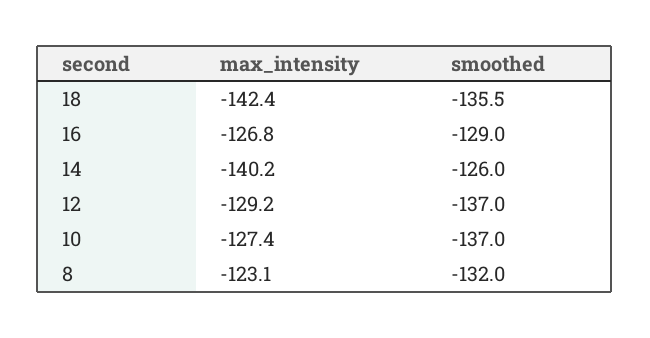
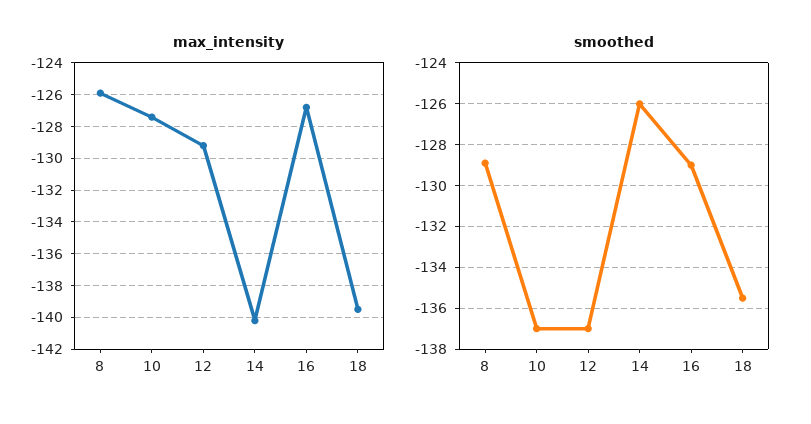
  {
    "max_intensity": {
-     "18": -142.4,
+     "18": -139.5,
      "16": -126.8,
      "14": -140.2,
      "12": -129.2,
      "10": -127.4,
-     "8": -123.1
+     "8": -126
    },
    "smoothed": {
      "18": -135.5,
      "16": -129,
      "14": -126,
      "12": -137,
      "10": -137,
-     "8": -132
+     "8": -129
    }
  }

